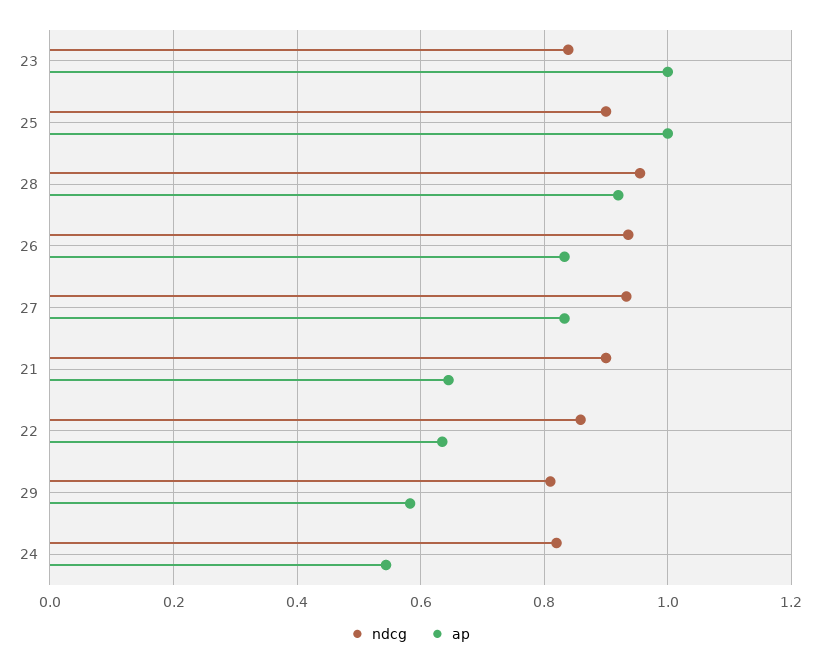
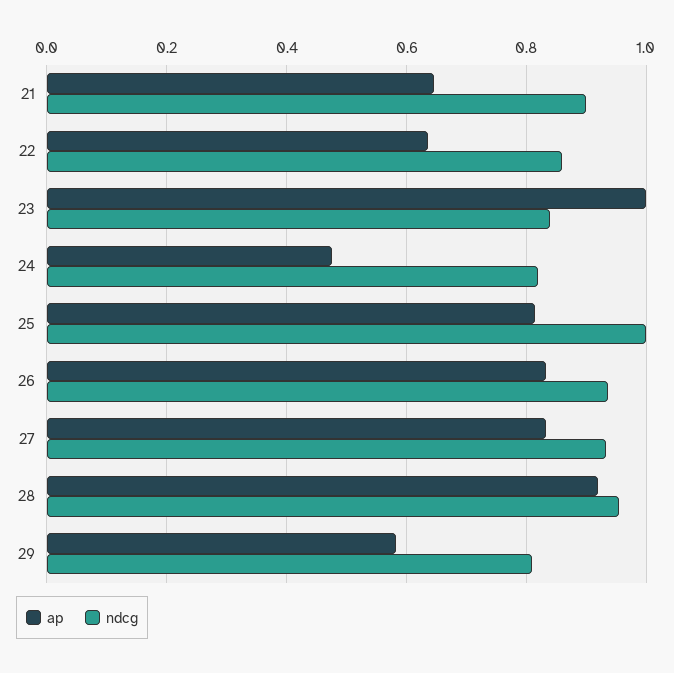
  {
    "ndcg": {
      "23": 0.84,
-     "25": 0.9,
+     "25": 1,
      "28": 0.96,
      "26": 0.94,
      "27": 0.94,
      "21": 0.9,
      "22": 0.86,
      "29": 0.82,
      "24": 0.82
    },
    "ap": {
      "23": 1,
-     "25": 1,
+     "25": 0.82,
      "28": 0.92,
      "26": 0.84,
      "27": 0.84,
      "21": 0.64,
      "22": 0.64,
      "29": 0.58,
-     "24": 0.54
+     "24": 0.48
    }
  }

